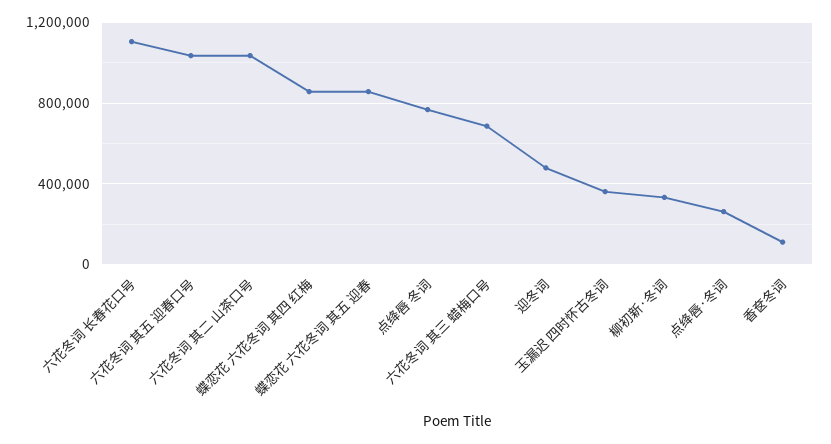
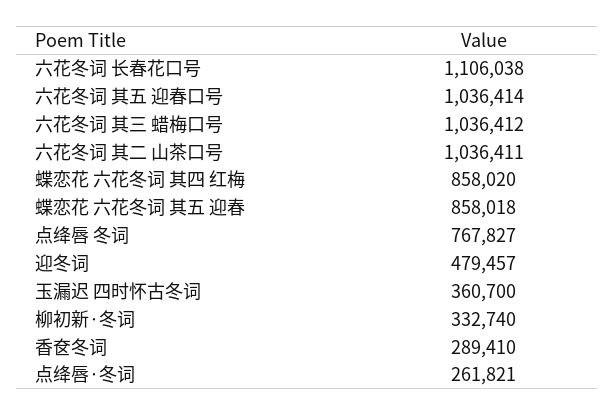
  {
    "六花冬词 长春花口号": 1106038,
    "六花冬词 其五 迎春口号": 1036414,
    "六花冬词 其二 山茶口号": 1036411,
    "蝶恋花 六花冬词 其四 红梅": 858020,
    "蝶恋花 六花冬词 其五 迎春": 858018,
    "点绛唇 冬词": 767827,
-   "六花冬词 其三 蜡梅口号": 700000,
+   "六花冬词 其三 蜡梅口号": 1036412,
    "迎冬词": 479457,
    "玉漏迟 四时怀古冬词": 360700,
    "柳初新·冬词": 332740,
    "点绛唇·冬词": 261821,
-   "香奁冬词": 100000
+   "香奁冬词": 289410
  }

